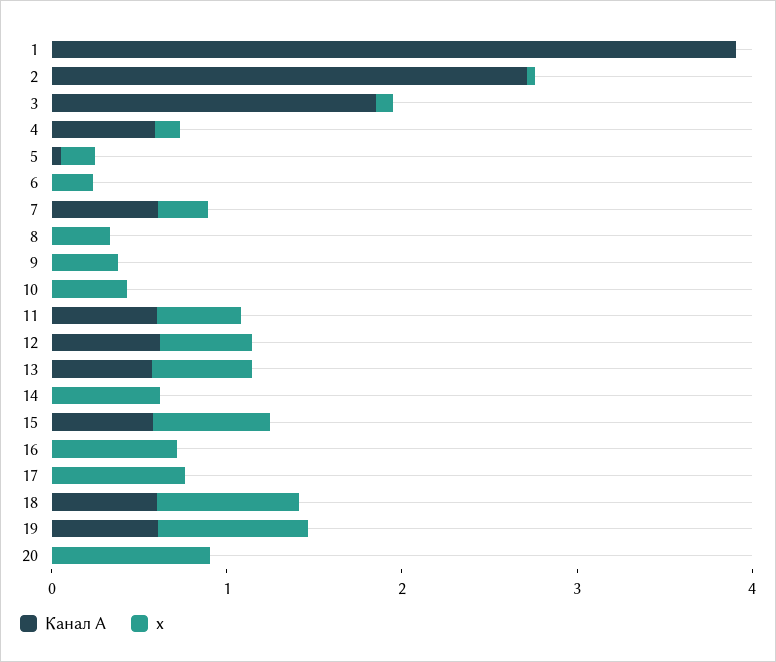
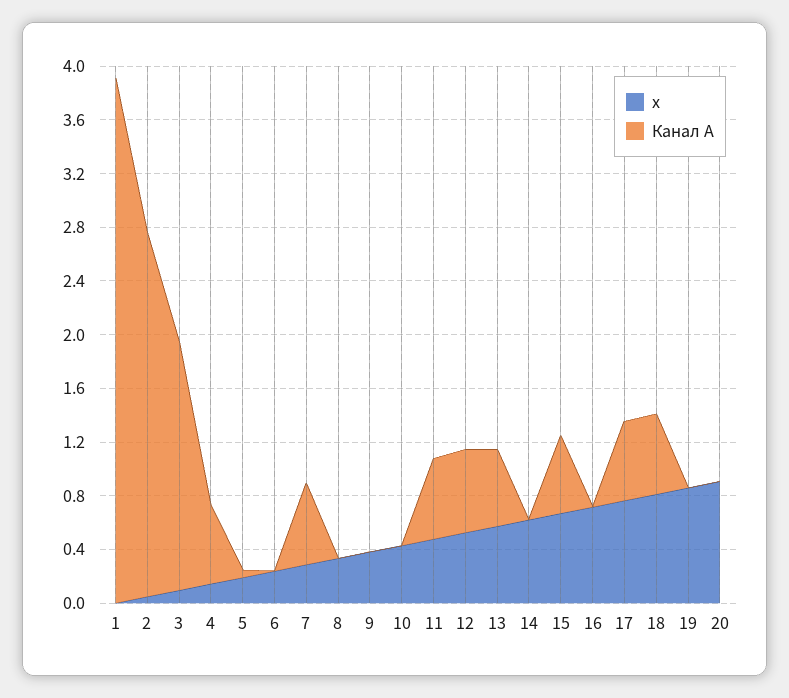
  {
    "Канал A": {
      "1": 3.9,
      "2": 2.7,
      "3": 1.9,
      "4": 0.6,
      "5": 0.1,
      "6": 0,
      "7": 0.6,
      "8": 0,
      "9": 0,
      "10": 0,
      "11": 0.6,
      "12": 0.6,
      "13": 0.6,
      "14": 0,
      "15": 0.6,
      "16": 0,
-     "17": 0,
+     "17": 0.6,
      "18": 0.6,
-     "19": 0.6,
+     "19": 0,
      "20": 0
    },
    "x": {
      "1": 0,
      "2": 0,
      "3": 0.1,
      "4": 0.1,
      "5": 0.2,
      "6": 0.2,
      "7": 0.3,
      "8": 0.3,
      "9": 0.4,
      "10": 0.4,
      "11": 0.5,
      "12": 0.5,
      "13": 0.6,
      "14": 0.6,
      "15": 0.7,
      "16": 0.7,
      "17": 0.8,
      "18": 0.8,
      "19": 0.9,
      "20": 0.9
    }
  }

